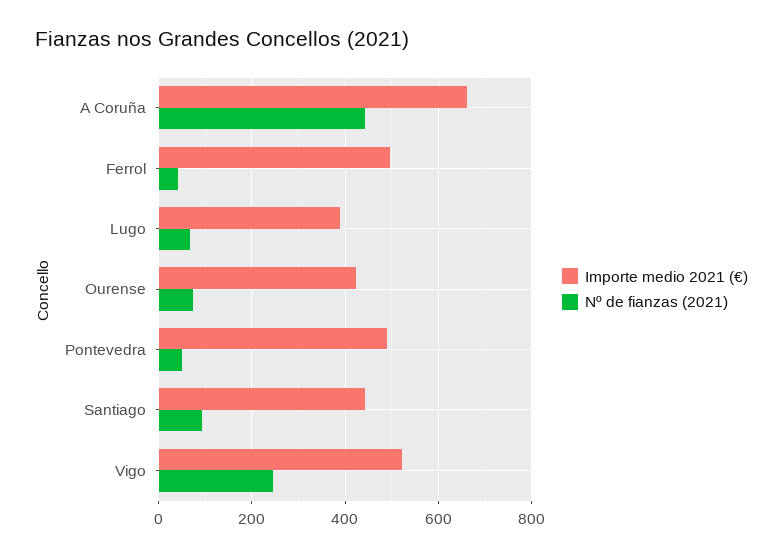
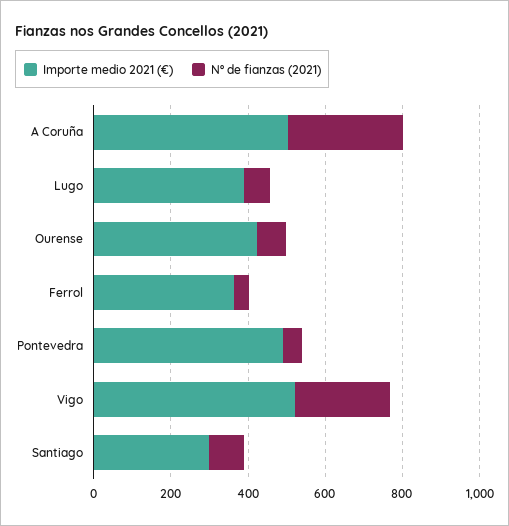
  {
    "Importe medio 2021 (€)": {
-     "A Coruña": 660,
+     "A Coruña": 500,
-     "Ferrol": 500,
+     "Ferrol": 350,
      "Lugo": 380,
      "Ourense": 420,
      "Pontevedra": 480,
-     "Santiago": 440,
+     "Santiago": 300,
      "Vigo": 520
    },
    "Nº de fianzas (2021)": {
-     "A Coruña": 440,
+     "A Coruña": 300,
      "Ferrol": 40,
      "Lugo": 60,
      "Ourense": 80,
      "Pontevedra": 40,
      "Santiago": 100,
      "Vigo": 240
    }
  }

